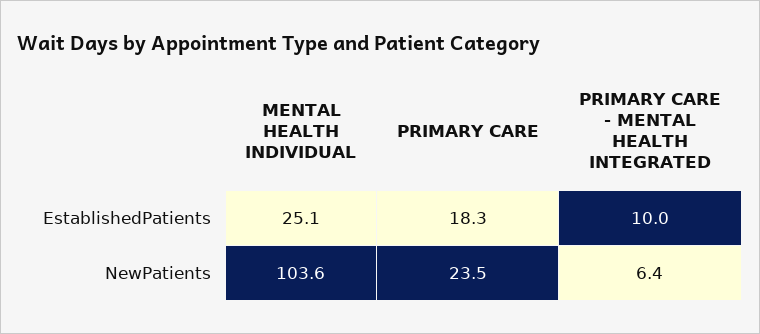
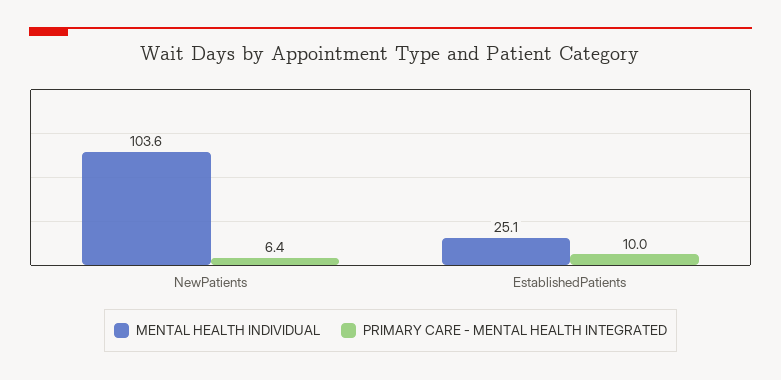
  {
    "MENTAL HEALTH INDIVIDUAL": {
      "EstablishedPatients": 25.1,
      "NewPatients": 103.6
    },
-   "PRIMARY CARE": {
-     "EstablishedPatients": 18.3,
-     "NewPatients": 23.5
-   },
    "PRIMARY CARE - MENTAL HEALTH INTEGRATED": {
      "EstablishedPatients": 10,
      "NewPatients": 6.4
    }
  }

